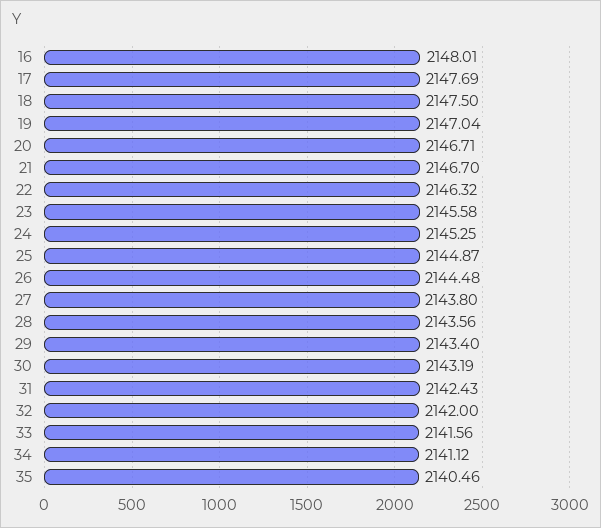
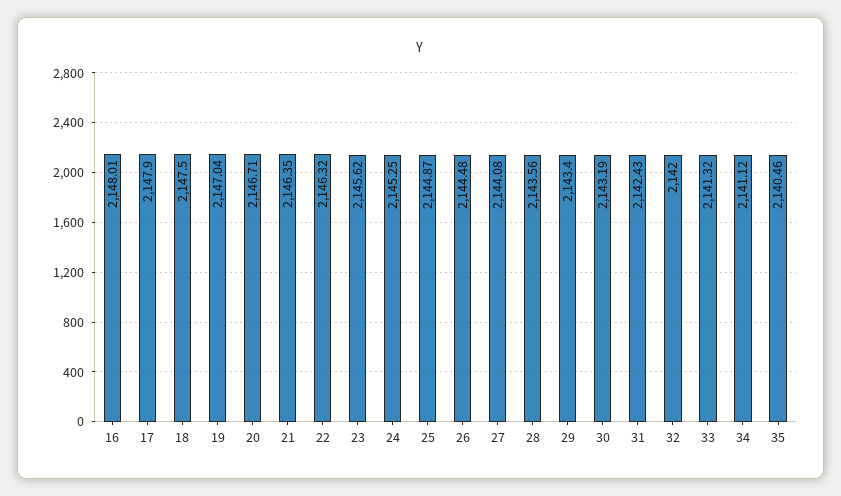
  {
    "16": 2148.01,
-   "17": 2147.69,
+   "17": 2147.9,
    "18": 2147.5,
    "19": 2147.04,
    "20": 2146.71,
-   "21": 2146.7,
+   "21": 2146.35,
    "22": 2146.32,
-   "23": 2145.58,
+   "23": 2145.62,
    "24": 2145.25,
    "25": 2144.87,
    "26": 2144.48,
-   "27": 2143.8,
+   "27": 2144.08,
    "28": 2143.56,
    "29": 2143.4,
    "30": 2143.19,
    "31": 2142.43,
    "32": 2142,
-   "33": 2141.56,
+   "33": 2141.32,
    "34": 2141.12,
    "35": 2140.46
  }

